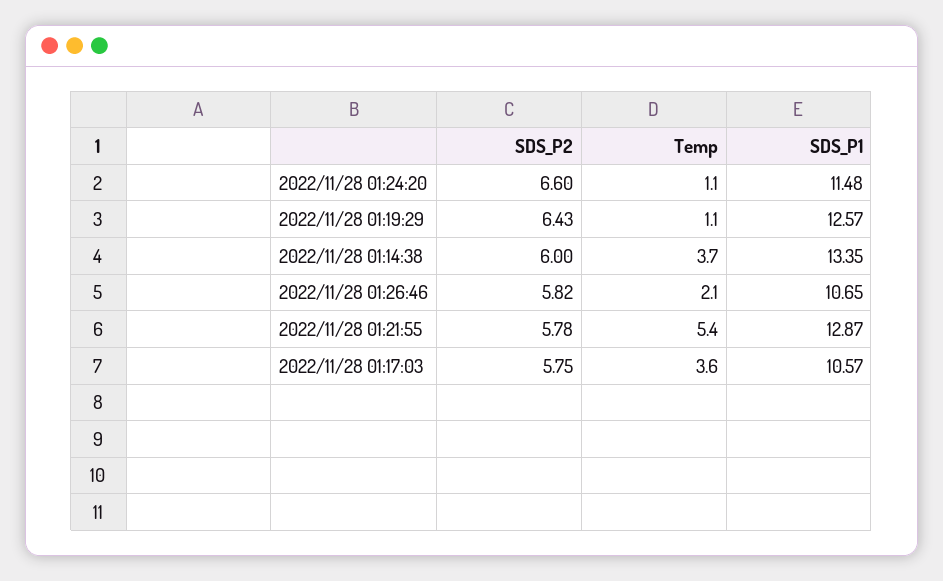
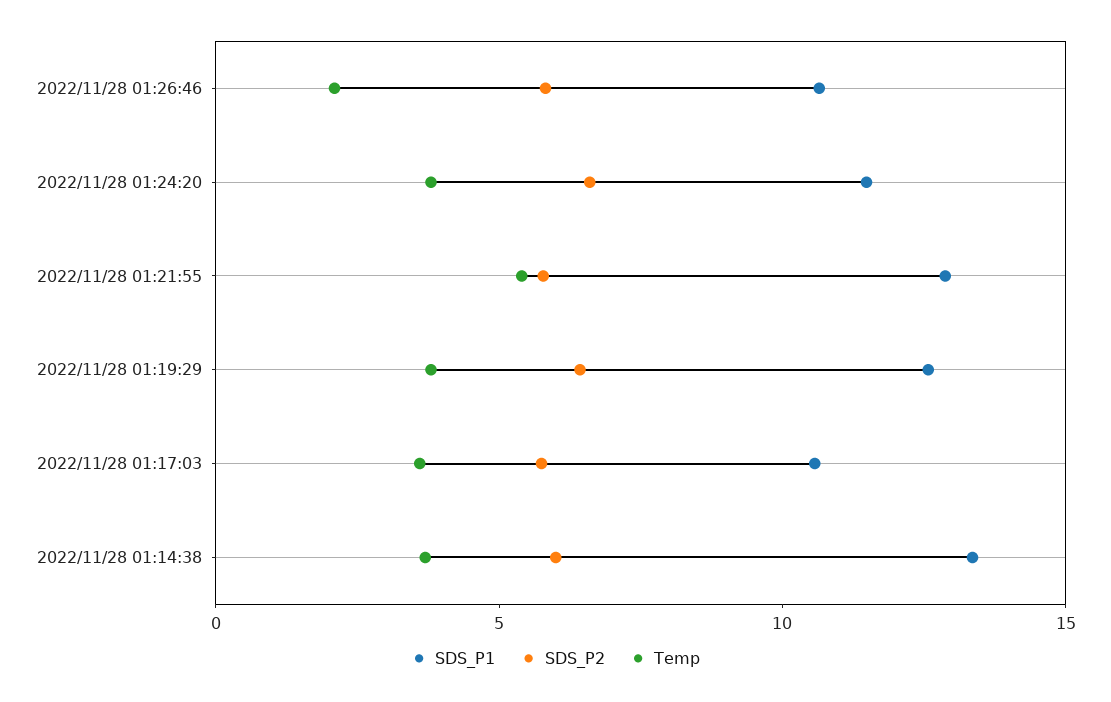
  {
    "SDS_P2": {
      "2022/11/28 01:24:20": 6.6,
      "2022/11/28 01:19:29": 6.43,
      "2022/11/28 01:14:38": 6,
      "2022/11/28 01:26:46": 5.82,
      "2022/11/28 01:21:55": 5.78,
      "2022/11/28 01:17:03": 5.75
    },
    "Temp": {
-     "2022/11/28 01:24:20": 1.1,
+     "2022/11/28 01:24:20": 4,
-     "2022/11/28 01:19:29": 1.1,
+     "2022/11/28 01:19:29": 4,
      "2022/11/28 01:14:38": 3.7,
      "2022/11/28 01:26:46": 2.1,
      "2022/11/28 01:21:55": 5.4,
      "2022/11/28 01:17:03": 3.6
    },
    "SDS_P1": {
      "2022/11/28 01:24:20": 11.48,
      "2022/11/28 01:19:29": 12.57,
      "2022/11/28 01:14:38": 13.35,
      "2022/11/28 01:26:46": 10.65,
      "2022/11/28 01:21:55": 12.87,
      "2022/11/28 01:17:03": 10.57
    }
  }

